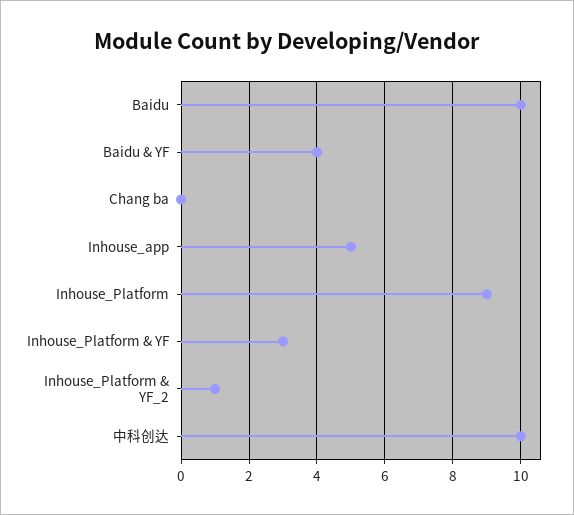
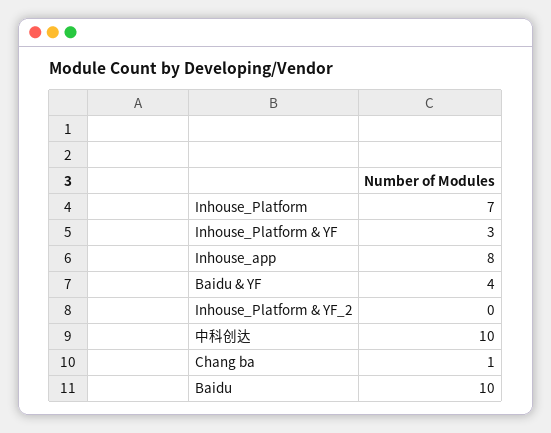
  {
    "Baidu": 10,
    "Baidu & YF": 4,
-   "Chang ba": 0,
+   "Chang ba": 1,
-   "Inhouse_app": 5,
+   "Inhouse_app": 8,
-   "Inhouse_Platform": 9,
+   "Inhouse_Platform": 7,
    "Inhouse_Platform & YF": 3,
-   "Inhouse_Platform & YF_2": 1,
+   "Inhouse_Platform & YF_2": 0,
    "中科创达": 10
  }

